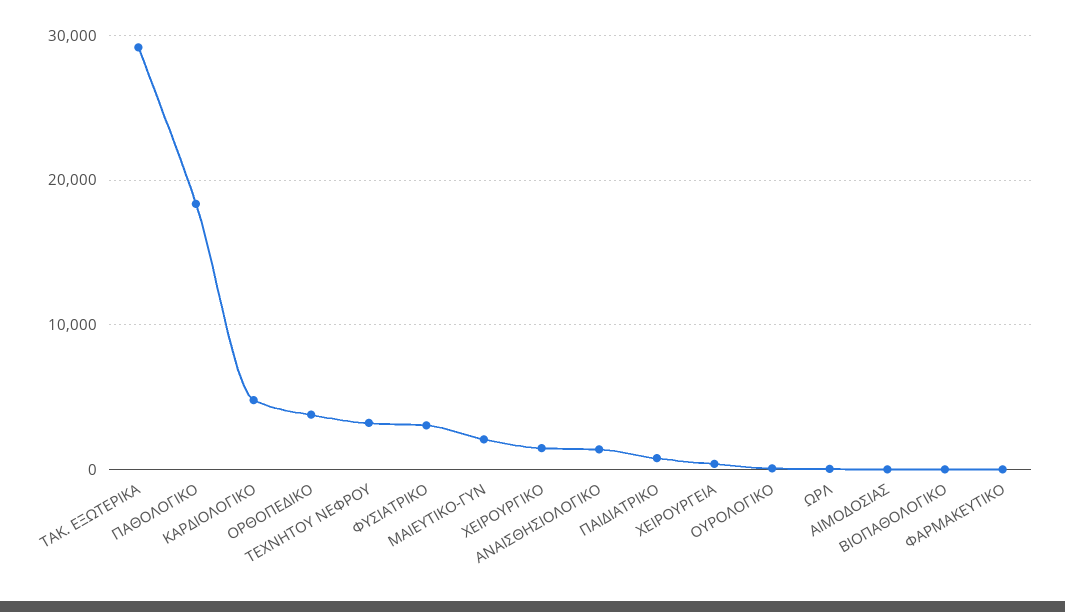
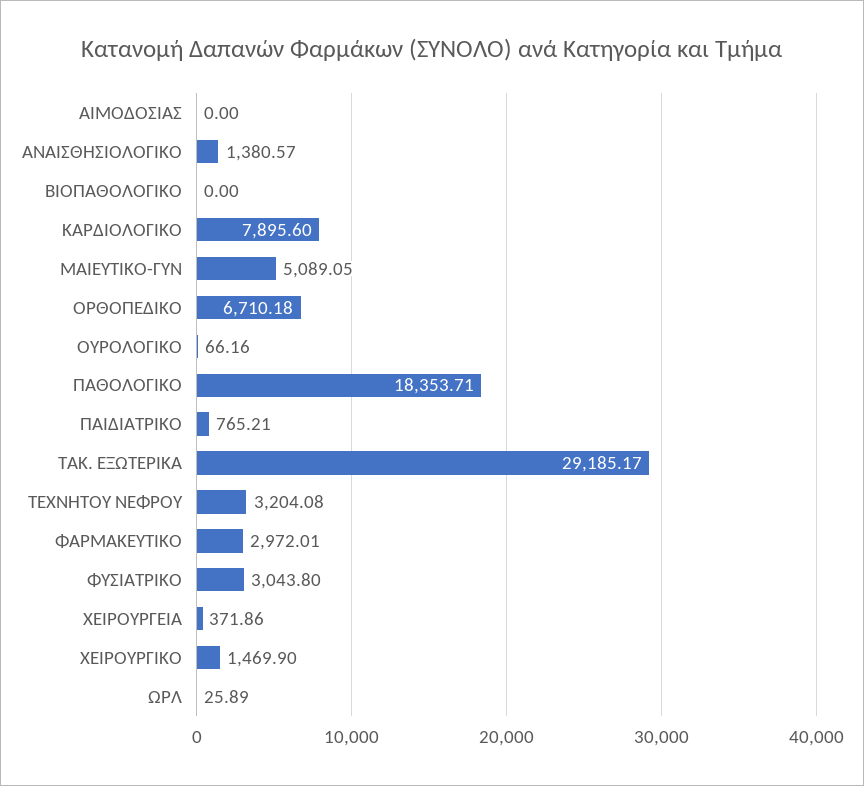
  {
    "ΤΑΚ. ΕΞΩΤΕΡΙΚΑ": 29185.17,
    "ΠΑΘΟΛΟΓΙΚΟ": 18353.71,
-   "ΚΑΡΔΙΟΛΟΓΙΚΟ": 5000,
+   "ΚΑΡΔΙΟΛΟΓΙΚΟ": 7895.6,
-   "ΟΡΘΟΠΕΔΙΚΟ": 4000,
+   "ΟΡΘΟΠΕΔΙΚΟ": 6710.18,
    "ΤΕΧΝΗΤΟΥ ΝΕΦΡΟΥ": 3204.08,
    "ΦΥΣΙΑΤΡΙΚΟ": 3043.8,
-   "ΜΑΙΕΥΤΙΚΟ-ΓΥΝ": 2000,
+   "ΜΑΙΕΥΤΙΚΟ-ΓΥΝ": 5089.05,
    "ΧΕΙΡΟΥΡΓΙΚΟ": 1469.9,
    "ΑΝΑΙΣΘΗΣΙΟΛΟΓΙΚΟ": 1380.57,
    "ΠΑΙΔΙΑΤΡΙΚΟ": 765.21,
    "ΧΕΙΡΟΥΡΓΕΙΑ": 371.86,
    "ΟΥΡΟΛΟΓΙΚΟ": 66.16,
    "ΩΡΛ": 25.89,
    "ΑΙΜΟΔΟΣΙΑΣ": 0,
    "ΒΙΟΠΑΘΟΛΟΓΙΚΟ": 0,
-   "ΦΑΡΜΑΚΕΥΤΙΚΟ": 0
+   "ΦΑΡΜΑΚΕΥΤΙΚΟ": 2972.01
  }

